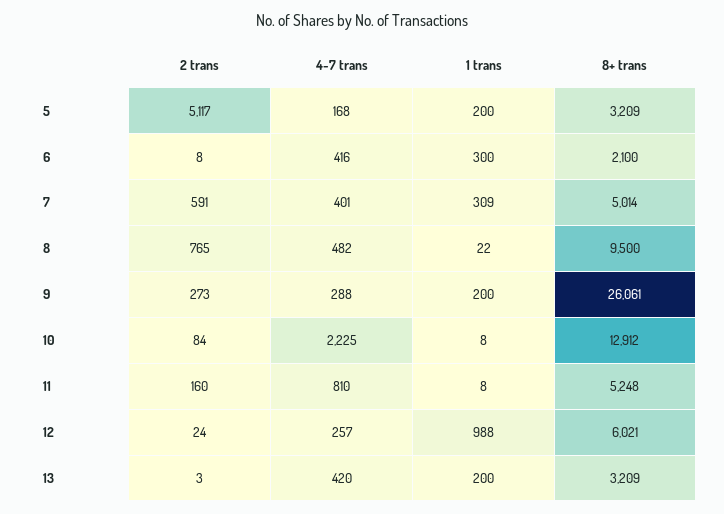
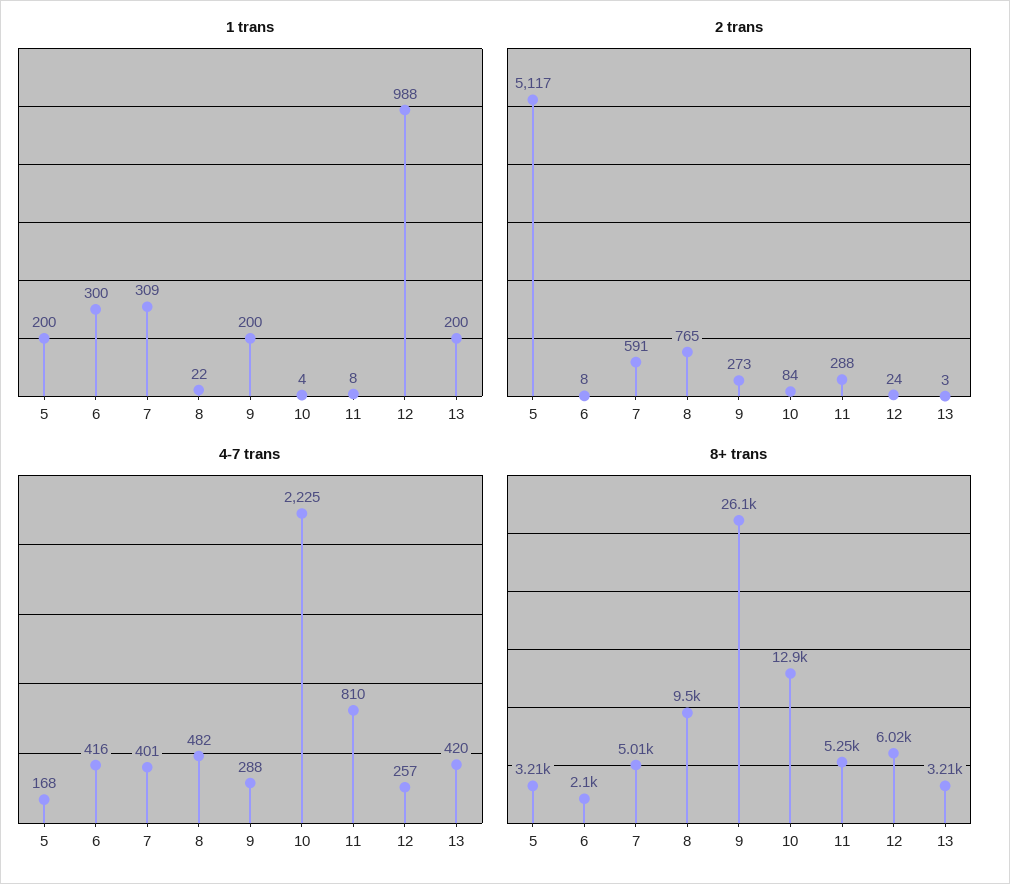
  {
    "2 trans": {
      "5": 5117,
      "6": 8,
      "7": 591,
      "8": 765,
      "9": 273,
      "10": 84,
-     "11": 160,
+     "11": 288,
      "12": 24,
      "13": 3
    },
    "4-7 trans": {
      "5": 168,
      "6": 416,
      "7": 401,
      "8": 482,
      "9": 288,
      "10": 2225,
      "11": 810,
      "12": 257,
      "13": 420
    },
    "1 trans": {
      "5": 200,
      "6": 300,
      "7": 309,
      "8": 22,
      "9": 200,
-     "10": 8,
+     "10": 4,
      "11": 8,
      "12": 988,
      "13": 200
    },
    "8+ trans": {
      "5": 3209,
      "6": 2100,
      "7": 5014,
      "8": 9500,
      "9": 26061,
      "10": 12912,
      "11": 5248,
      "12": 6021,
      "13": 3209
    }
  }

